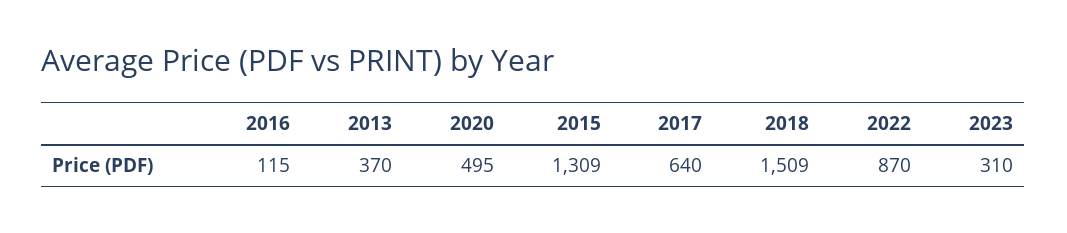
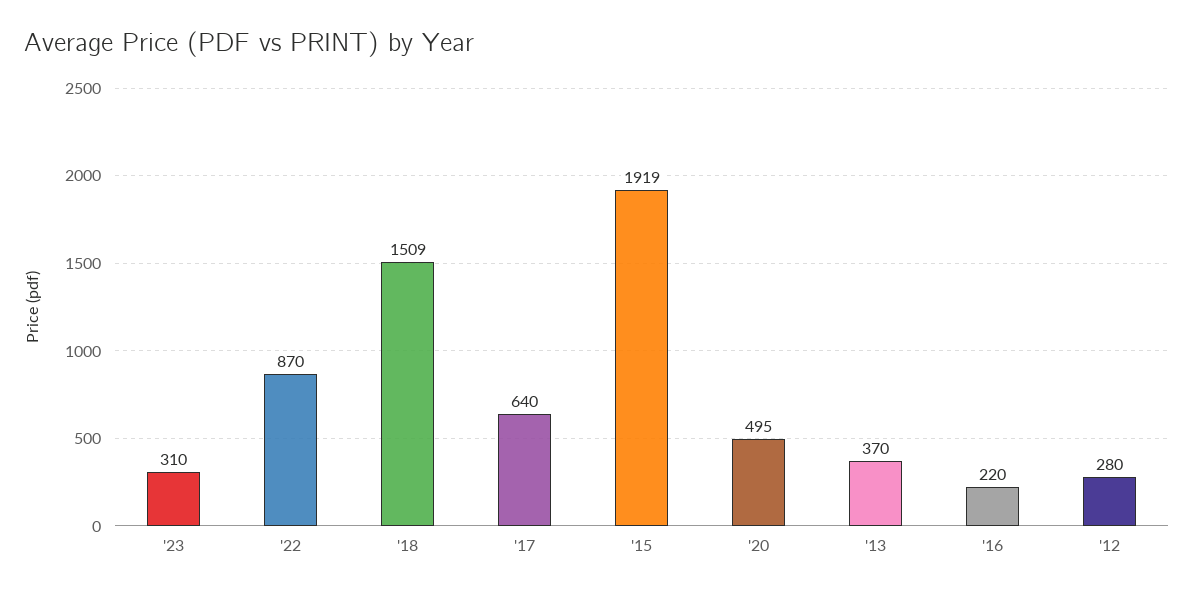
  {
-   "2016": 115,
+   "2016": 220,
    "2013": 370,
    "2020": 495,
-   "2015": 1309,
+   "2015": 1919,
    "2017": 640,
    "2018": 1509,
    "2022": 870,
-   "2023": 310
+   "2023": 310,
+   "'12": 280
  }

